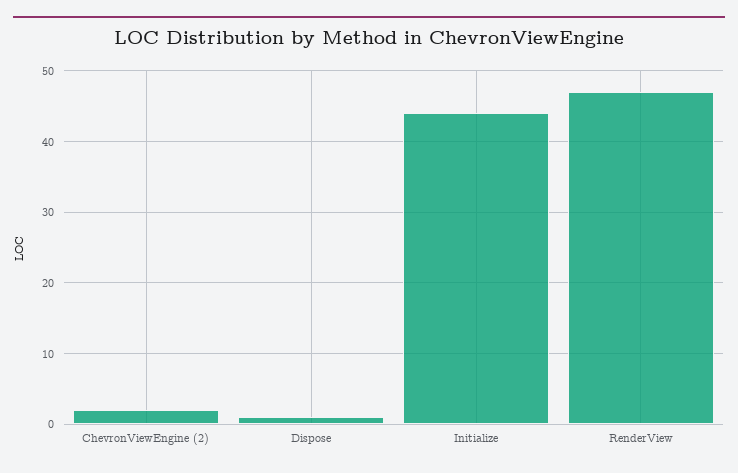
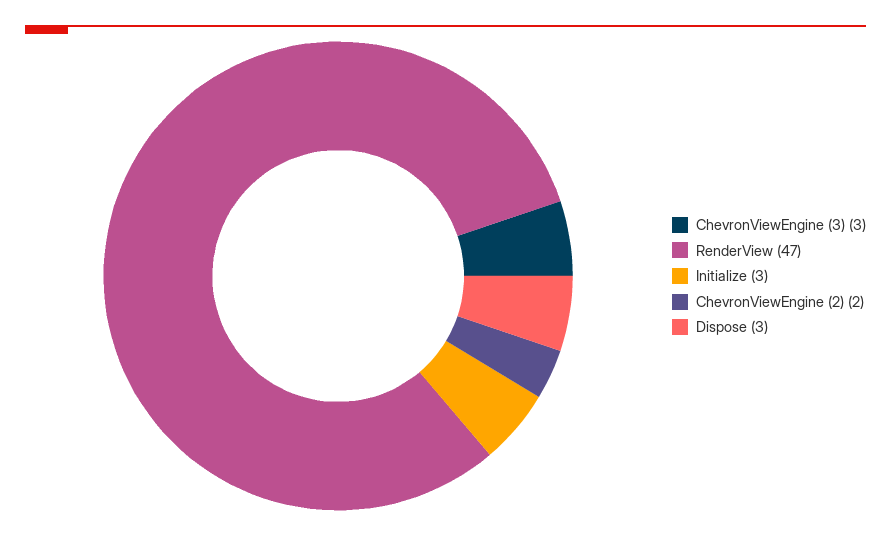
  {
    "ChevronViewEngine (2)": 2,
-   "Dispose": 1,
+   "Dispose": 3,
-   "Initialize": 44,
+   "Initialize": 3,
-   "RenderView": 47
+   "RenderView": 47,
+   "ChevronViewEngine (3)": 3
  }

